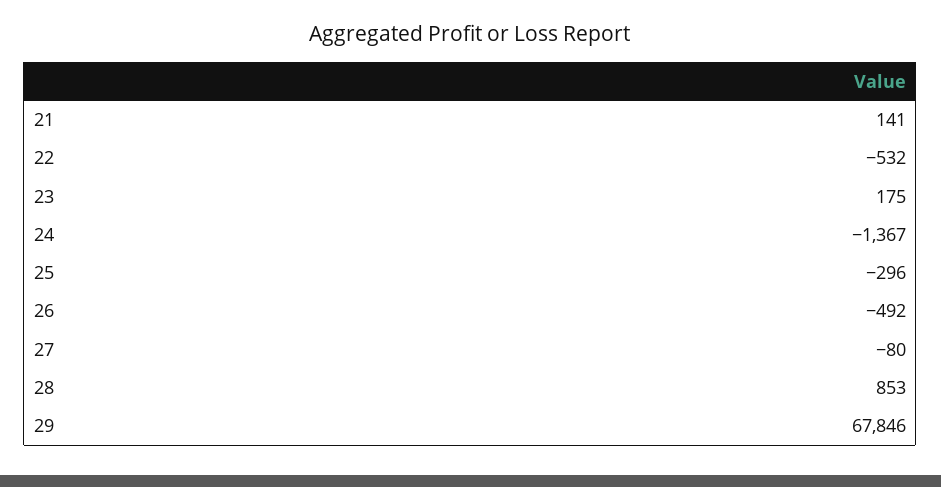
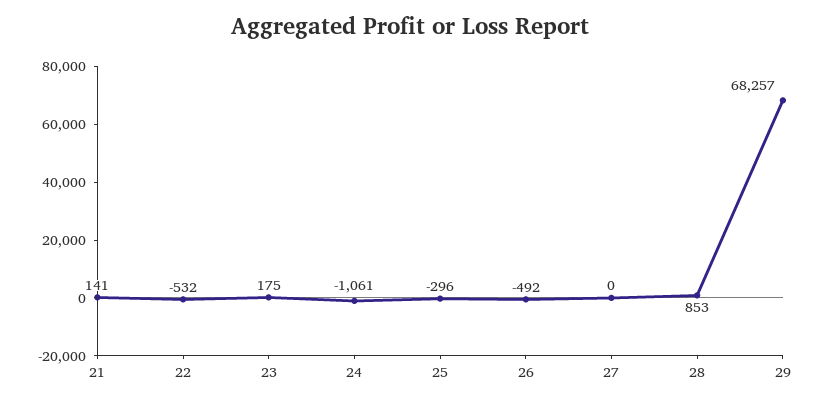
  {
    "21": 141,
    "22": -532,
    "23": 175,
-   "24": -1367,
+   "24": -1061,
    "25": -296,
    "26": -492,
-   "27": -80,
+   "27": 0,
    "28": 853,
-   "29": 67846
+   "29": 68257
  }

